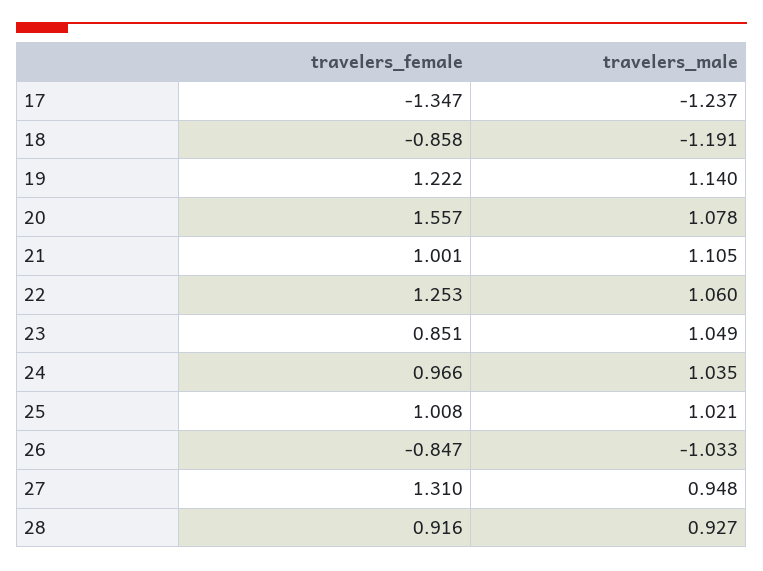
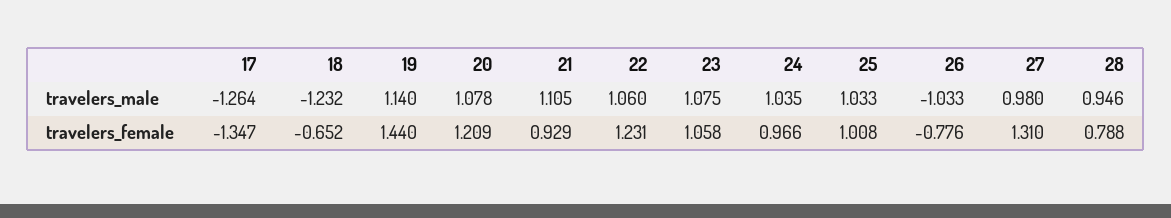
  {
    "travelers_female": {
      "17": -1.347,
-     "18": -0.858,
+     "18": -0.652,
-     "19": 1.222,
+     "19": 1.44,
-     "20": 1.557,
+     "20": 1.209,
-     "21": 1.001,
+     "21": 0.929,
-     "22": 1.253,
+     "22": 1.231,
-     "23": 0.851,
+     "23": 1.058,
      "24": 0.966,
      "25": 1.008,
-     "26": -0.847,
+     "26": -0.776,
      "27": 1.31,
-     "28": 0.916
+     "28": 0.788
    },
    "travelers_male": {
-     "17": -1.237,
+     "17": -1.264,
-     "18": -1.191,
+     "18": -1.232,
      "19": 1.14,
      "20": 1.078,
      "21": 1.105,
      "22": 1.06,
-     "23": 1.049,
+     "23": 1.075,
      "24": 1.035,
-     "25": 1.021,
+     "25": 1.033,
      "26": -1.033,
-     "27": 0.948,
+     "27": 0.98,
-     "28": 0.927
+     "28": 0.946
    }
  }

